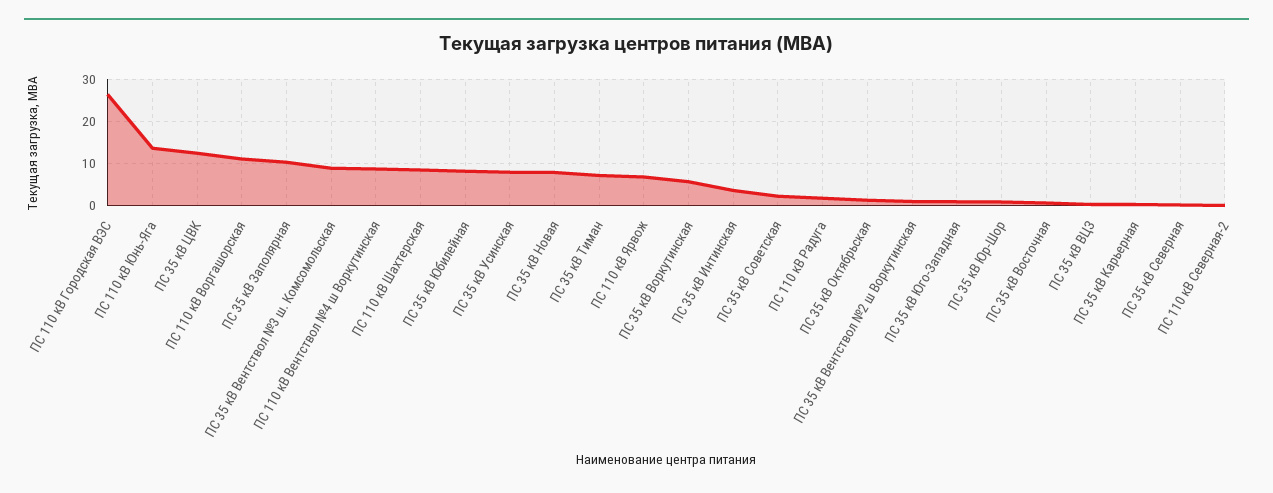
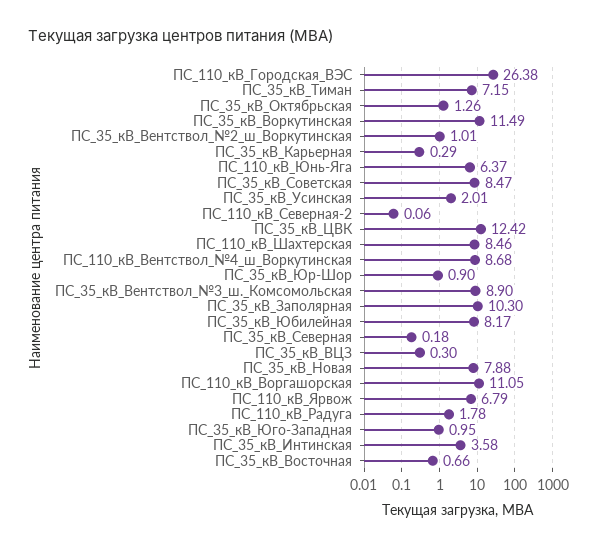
  {
    "ПС 110 кВ Городская ВЭС": 26.38,
-   "ПС 110 кВ Юнь-Яга": 14,
+   "ПС 110 кВ Юнь-Яга": 6.37,
    "ПС 35 кВ ЦВК": 12.42,
    "ПС 110 кВ Воргашорская": 11.05,
    "ПС 35 кВ Заполярная": 10.3,
    "ПС 35 кВ Вентствол №3 ш. Комсомольская": 8.9,
    "ПС 110 кВ Вентствол №4 ш Воркутинская": 8.68,
    "ПС 110 кВ Шахтерская": 8.46,
    "ПС 35 кВ Юбилейная": 8.17,
-   "ПС 35 кВ Усинская": 8,
+   "ПС 35 кВ Усинская": 2.01,
    "ПС 35 кВ Новая": 7.88,
    "ПС 35 кВ Тиман": 7.15,
    "ПС 110 кВ Ярвож": 6.79,
-   "ПС 35 кВ Воркутинская": 6,
+   "ПС 35 кВ Воркутинская": 11.49,
    "ПС 35 кВ Интинская": 3.58,
-   "ПС 35 кВ Советская": 2,
+   "ПС 35 кВ Советская": 8.47,
    "ПС 110 кВ Радуга": 1.78,
    "ПС 35 кВ Октябрьская": 1.26,
    "ПС 35 кВ Вентствол №2 ш Воркутинская": 1.01,
    "ПС 35 кВ Юго-Западная": 0.95,
    "ПС 35 кВ Юр-Шор": 0.9,
    "ПС 35 кВ Восточная": 0.66,
    "ПС 35 кВ ВЦЗ": 0.3,
    "ПС 35 кВ Карьерная": 0.29,
    "ПС 35 кВ Северная": 0.18,
    "ПС 110 кВ Северная-2": 0.06
  }

